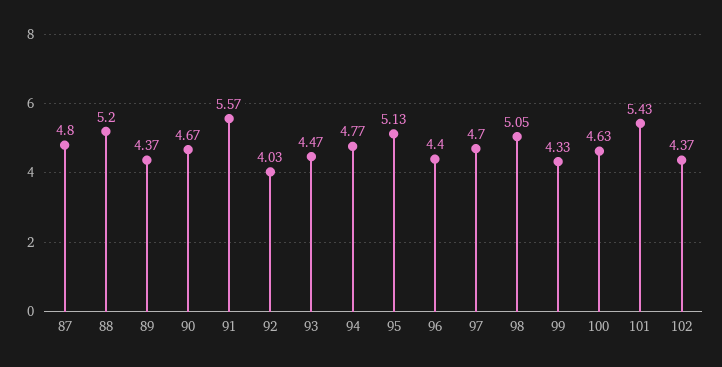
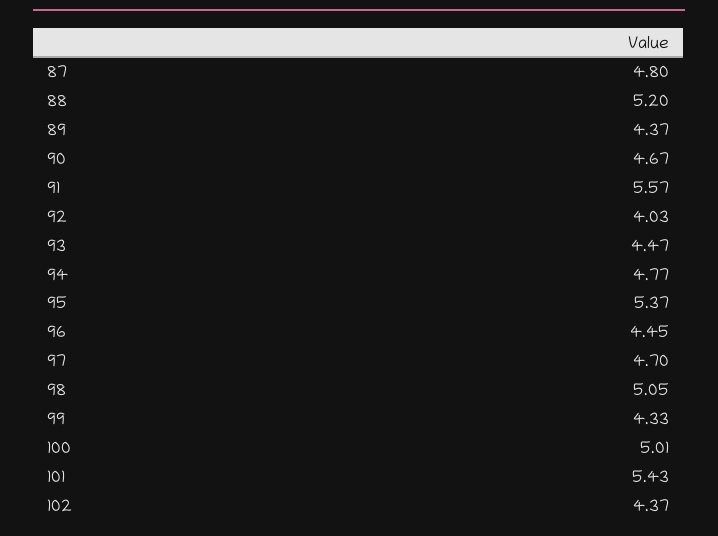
  {
    "87": 4.8,
    "88": 5.2,
    "89": 4.37,
    "90": 4.67,
    "91": 5.57,
    "92": 4.03,
    "93": 4.47,
    "94": 4.77,
-   "95": 5.13,
+   "95": 5.37,
-   "96": 4.4,
+   "96": 4.45,
    "97": 4.7,
    "98": 5.05,
    "99": 4.33,
-   "100": 4.63,
+   "100": 5.01,
    "101": 5.43,
    "102": 4.37
  }

